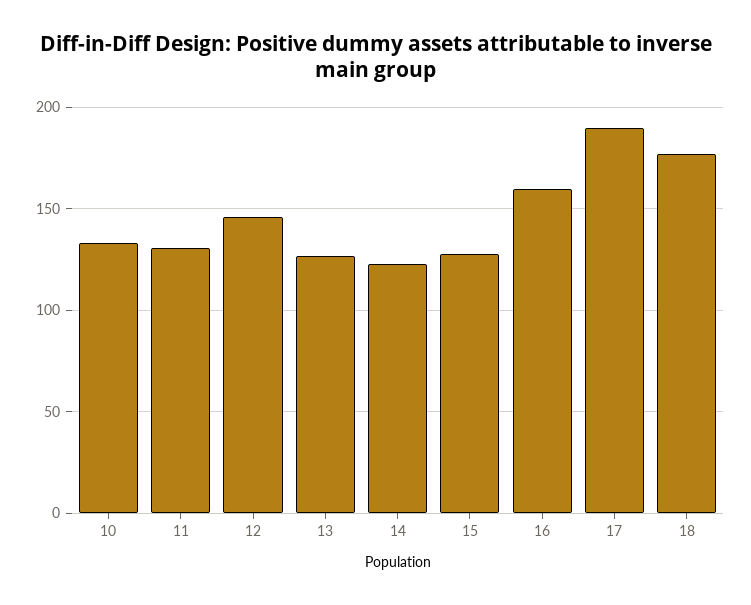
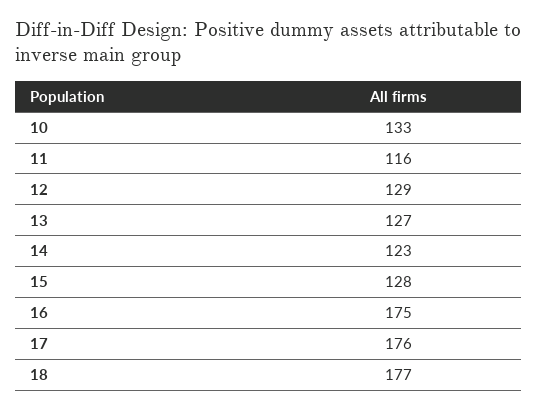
  {
    "10": 133,
-   "11": 130,
+   "11": 116,
-   "12": 145,
+   "12": 129,
    "13": 127,
    "14": 123,
    "15": 128,
-   "16": 160,
+   "16": 175,
-   "17": 190,
+   "17": 176,
    "18": 177
  }

